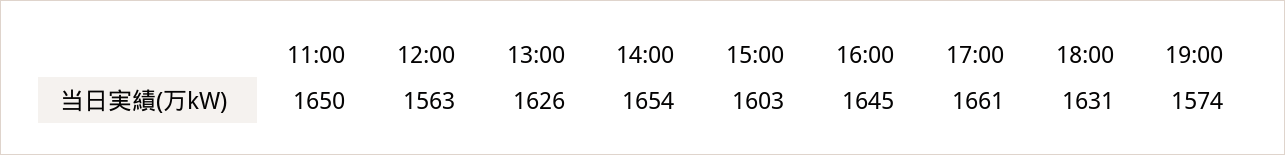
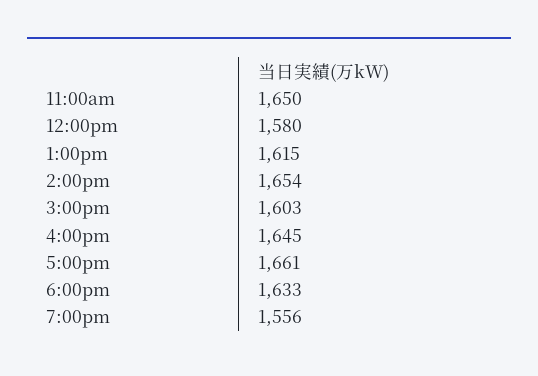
  {
    "11:00": 1650,
-   "12:00": 1563,
+   "12:00": 1580,
-   "13:00": 1626,
+   "13:00": 1615,
    "14:00": 1654,
    "15:00": 1603,
    "16:00": 1645,
    "17:00": 1661,
-   "18:00": 1631,
+   "18:00": 1633,
-   "19:00": 1574
+   "19:00": 1556
  }

